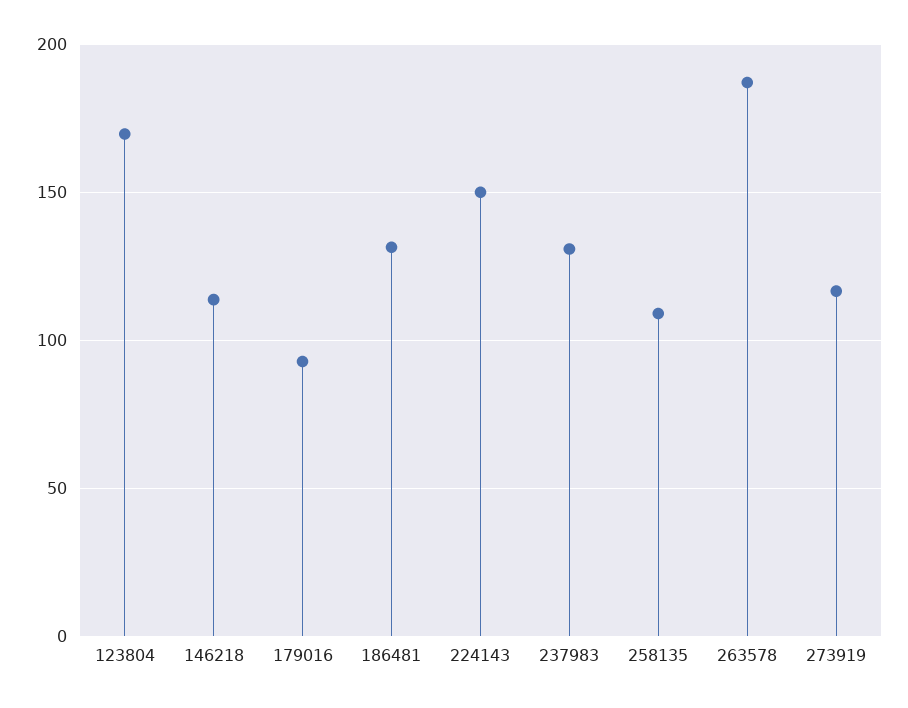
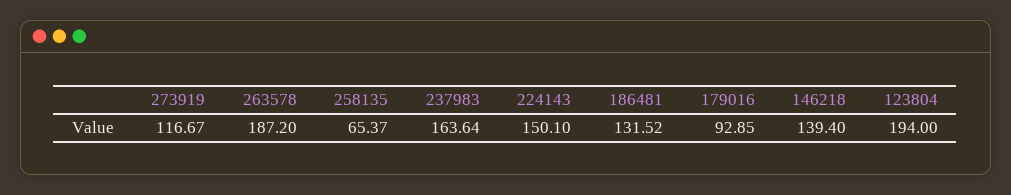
  {
-   "123804": 170,
+   "123804": 194,
-   "146218": 115,
+   "146218": 139.4,
    "179016": 92.85,
    "186481": 131.52,
    "224143": 150.1,
-   "237983": 130,
+   "237983": 163.64,
-   "258135": 110,
+   "258135": 65.37,
    "263578": 187.2,
    "273919": 116.67
  }

